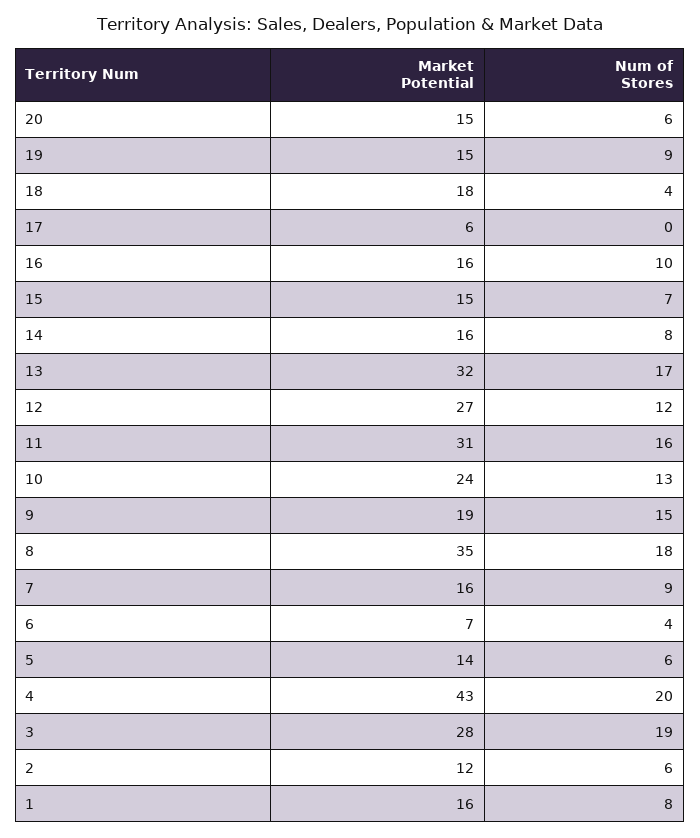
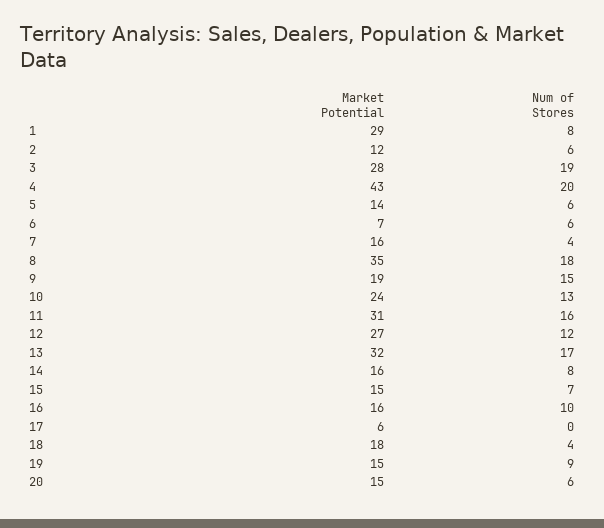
  {
    "Market Potential": {
      "20": 15,
      "19": 15,
      "18": 18,
      "17": 6,
      "16": 16,
      "15": 15,
      "14": 16,
      "13": 32,
      "12": 27,
      "11": 31,
      "10": 24,
      "9": 19,
      "8": 35,
      "7": 16,
      "6": 7,
      "5": 14,
      "4": 43,
      "3": 28,
      "2": 12,
-     "1": 16
+     "1": 29
    },
    "Num of Stores": {
      "20": 6,
      "19": 9,
      "18": 4,
      "17": 0,
      "16": 10,
      "15": 7,
      "14": 8,
      "13": 17,
      "12": 12,
      "11": 16,
      "10": 13,
      "9": 15,
      "8": 18,
-     "7": 9,
+     "7": 4,
-     "6": 4,
+     "6": 6,
      "5": 6,
      "4": 20,
      "3": 19,
      "2": 6,
      "1": 8
    }
  }

